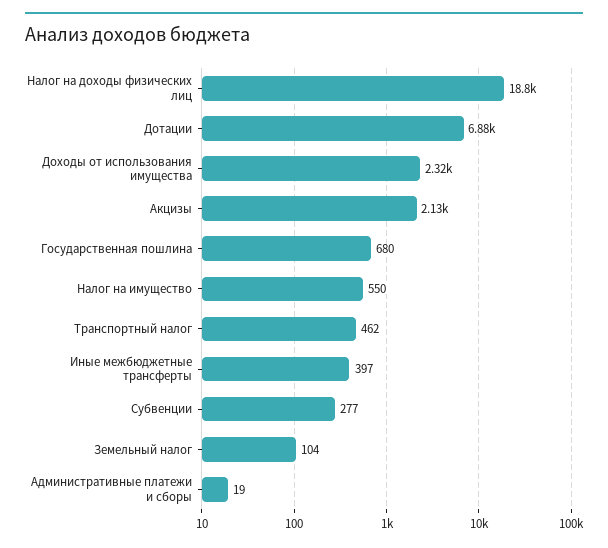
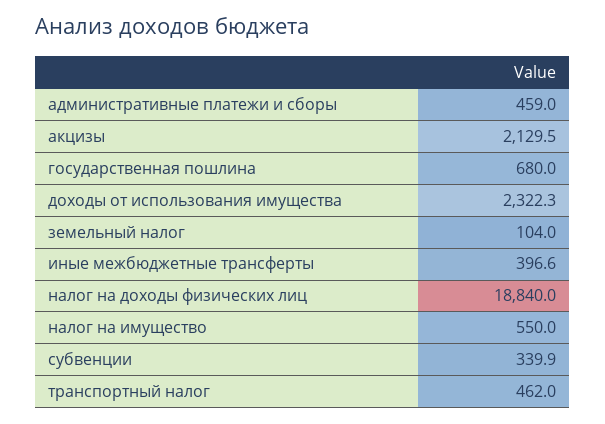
  {
    "Налог на доходы физических лиц": 18840,
-   "Дотации": 6880,
    "Доходы от использования имущества": 2322.3,
    "Акцизы": 2129.5,
    "Государственная пошлина": 680,
    "Налог на имущество": 550,
    "Транспортный налог": 462,
    "Иные межбюджетные трансферты": 396.6,
-   "Субвенции": 277,
+   "Субвенции": 339.9,
    "Земельный налог": 104,
-   "Административные платежи и сборы": 19
+   "Административные платежи и сборы": 459
  }

